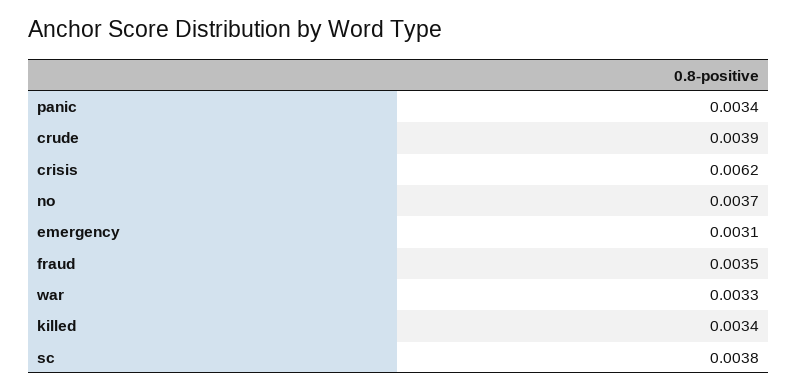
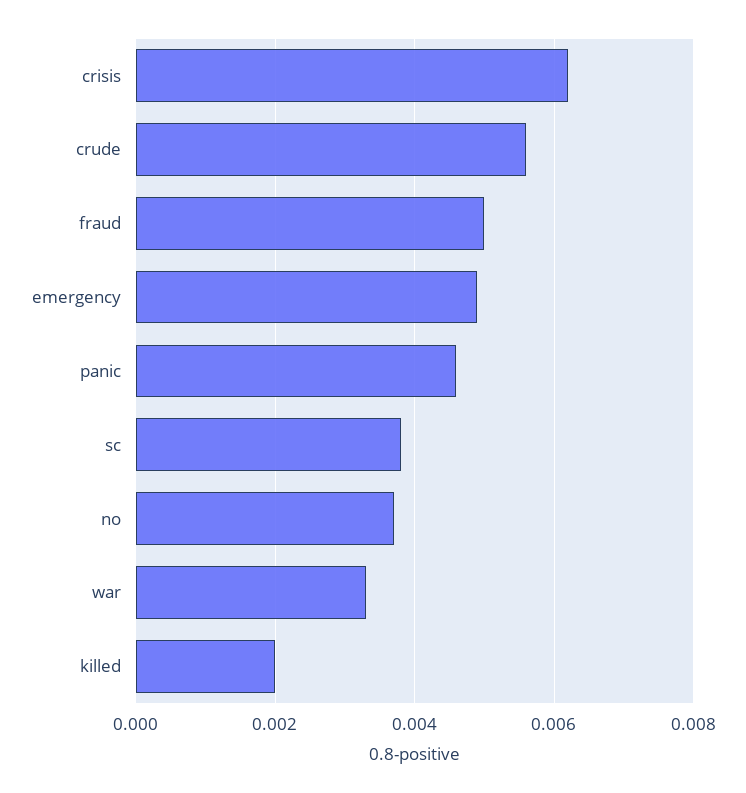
  {
-   "panic": 0.0034,
+   "panic": 0.0045,
-   "crude": 0.0039,
+   "crude": 0.0055,
    "crisis": 0.0062,
    "no": 0.0037,
-   "emergency": 0.0031,
+   "emergency": 0.005,
-   "fraud": 0.0035,
+   "fraud": 0.005,
    "war": 0.0033,
-   "killed": 0.0034,
+   "killed": 0.002,
    "sc": 0.0038
  }

